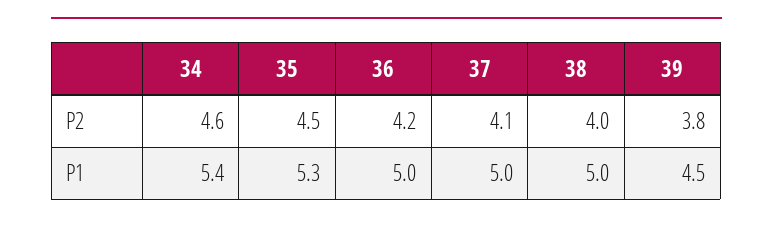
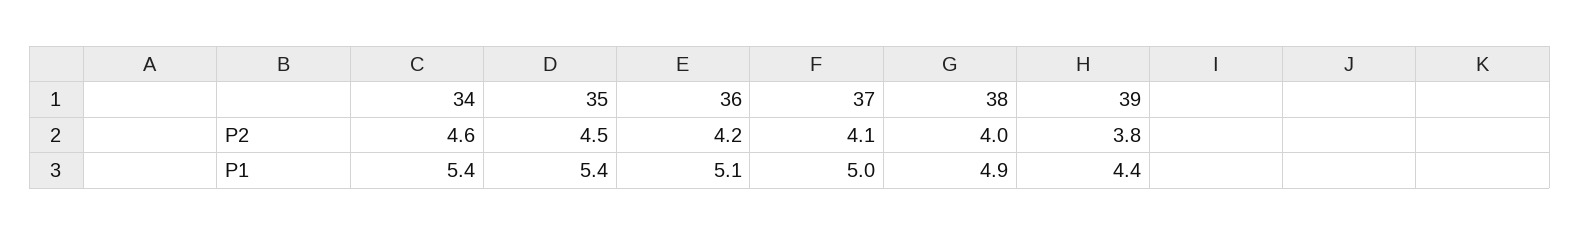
  {
    "34": {
      "P2": 4.6,
      "P1": 5.4
    },
    "35": {
      "P2": 4.5,
-     "P1": 5.3
+     "P1": 5.4
    },
    "36": {
      "P2": 4.2,
-     "P1": 5
+     "P1": 5.1
    },
    "37": {
      "P2": 4.1,
      "P1": 5
    },
    "38": {
      "P2": 4,
-     "P1": 5
+     "P1": 4.9
    },
    "39": {
      "P2": 3.8,
-     "P1": 4.5
+     "P1": 4.4
    }
  }

